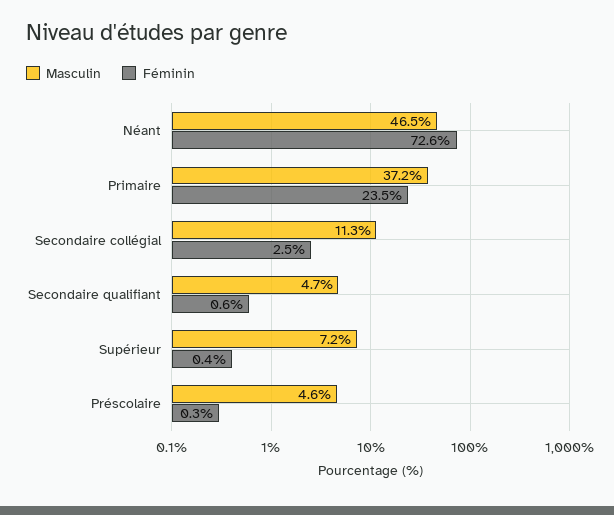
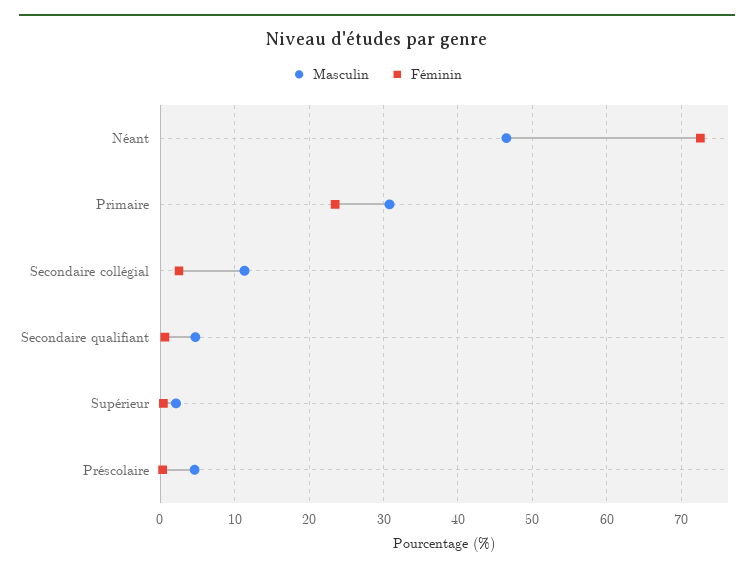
  {
    "Masculin": {
      "Néant": 46.5,
-     "Primaire": 37.2,
+     "Primaire": 31,
      "Secondaire collégial": 11.3,
      "Secondaire qualifiant": 4.7,
-     "Supérieur": 7.2,
+     "Supérieur": 2,
      "Préscolaire": 4.6
    },
    "Féminin": {
      "Néant": 72.6,
      "Primaire": 23.5,
      "Secondaire collégial": 2.5,
      "Secondaire qualifiant": 0.6,
      "Supérieur": 0.4,
      "Préscolaire": 0.3
    }
  }

